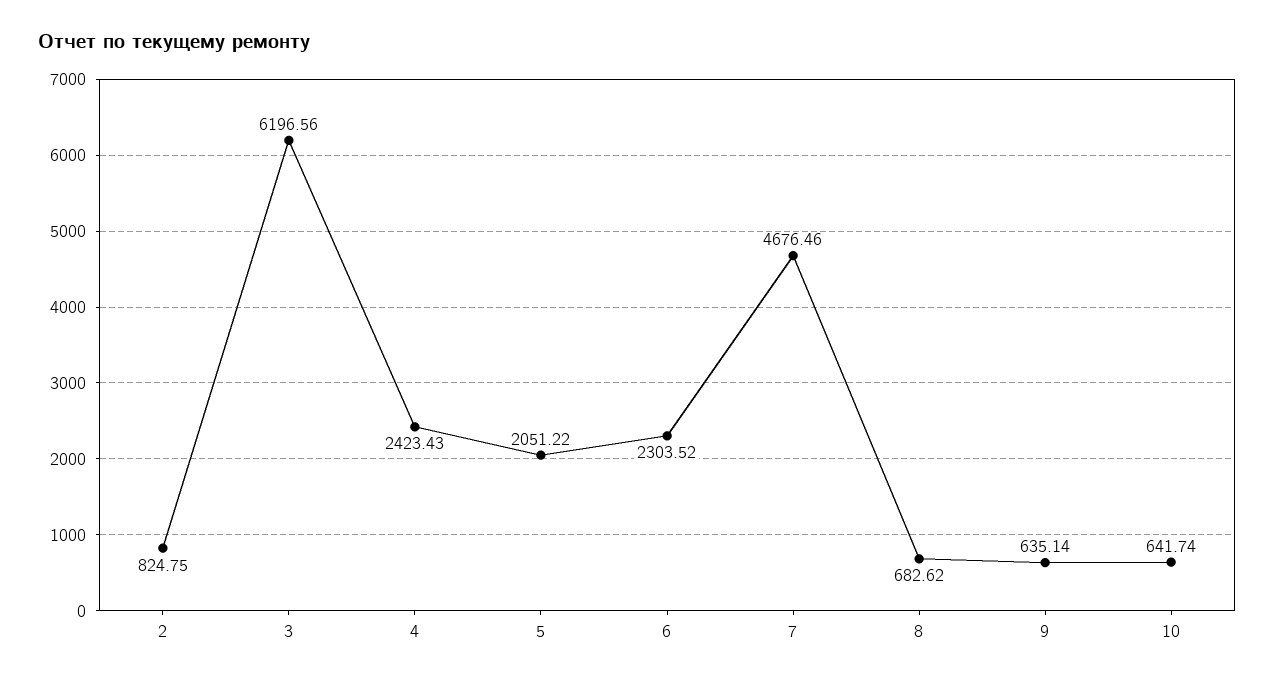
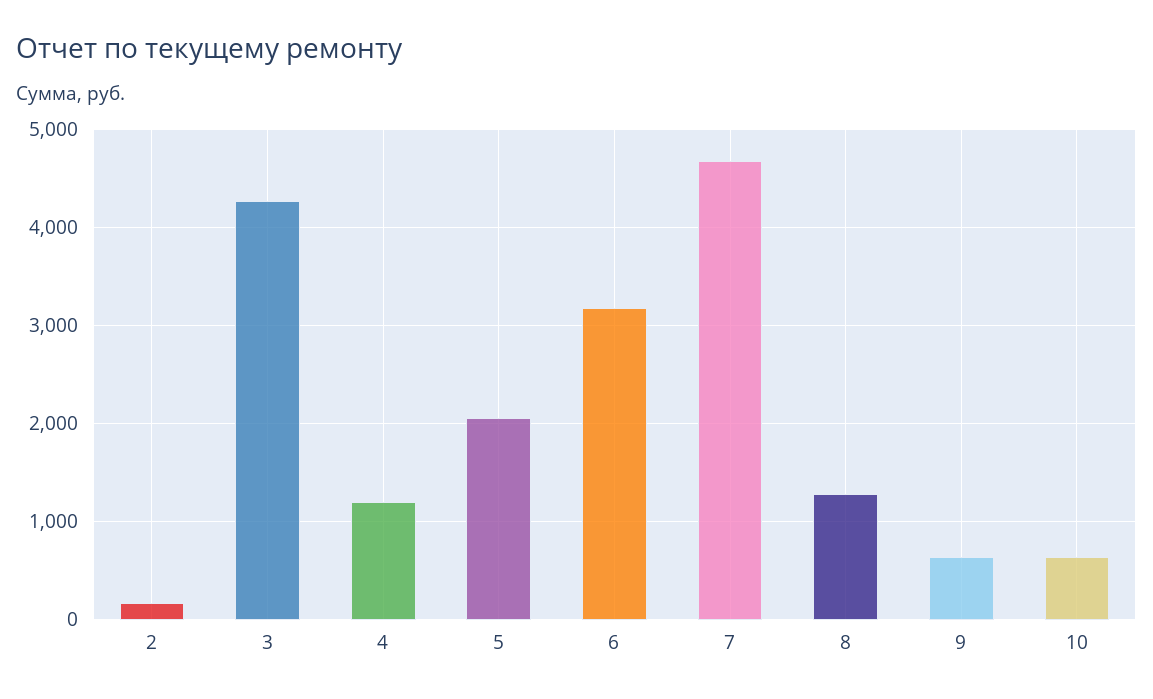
  {
-   "2": 824.75,
+   "2": 200,
-   "3": 6196.56,
+   "3": 4300,
-   "4": 2423.43,
+   "4": 1200,
    "5": 2051.22,
-   "6": 2303.52,
+   "6": 3200,
    "7": 4676.46,
-   "8": 682.62,
+   "8": 1300,
    "9": 635.14,
    "10": 641.74
  }

